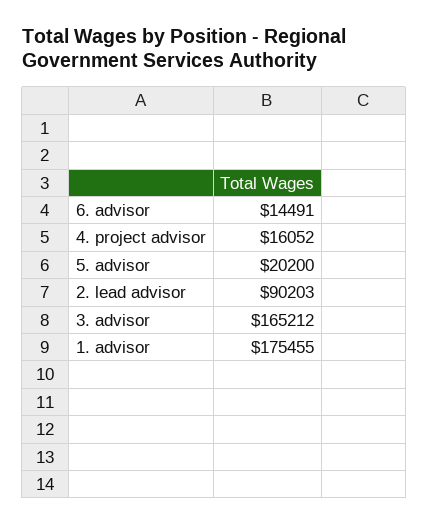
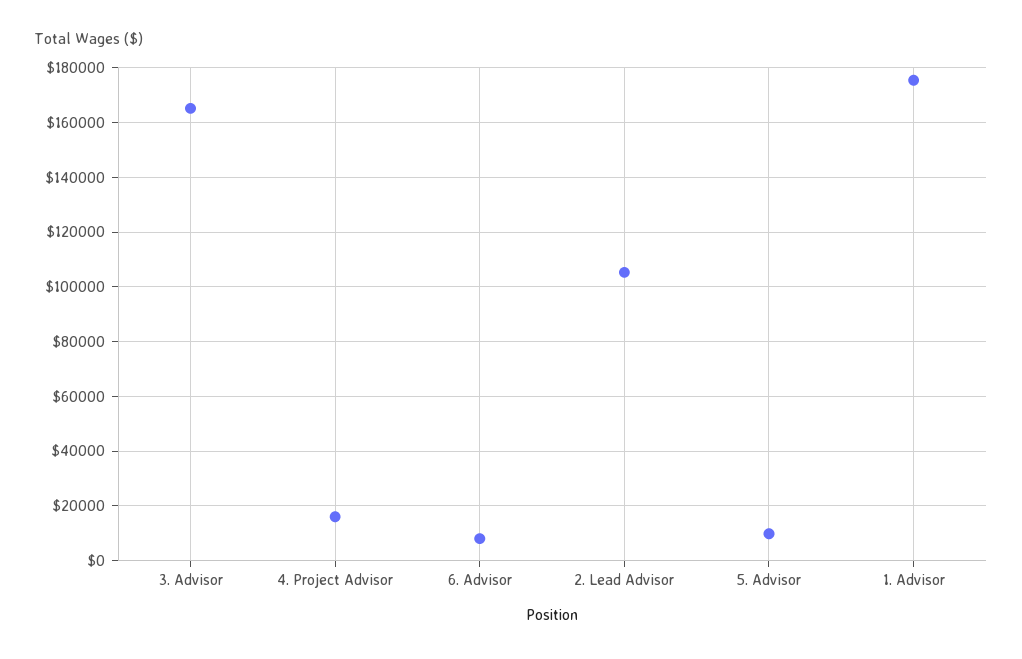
  {
-   "6. advisor": 14491,
+   "6. advisor": 7500,
    "4. project advisor": 16052,
-   "5. advisor": 20200,
+   "5. advisor": 10000,
-   "2. lead advisor": 90203,
+   "2. lead advisor": 105000,
    "3. advisor": 165212,
    "1. advisor": 175455
  }

